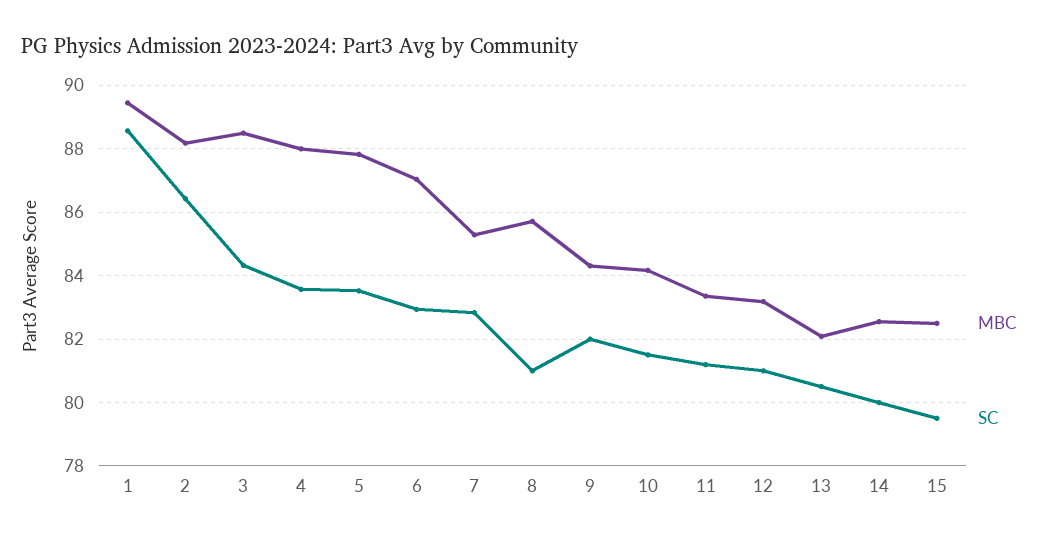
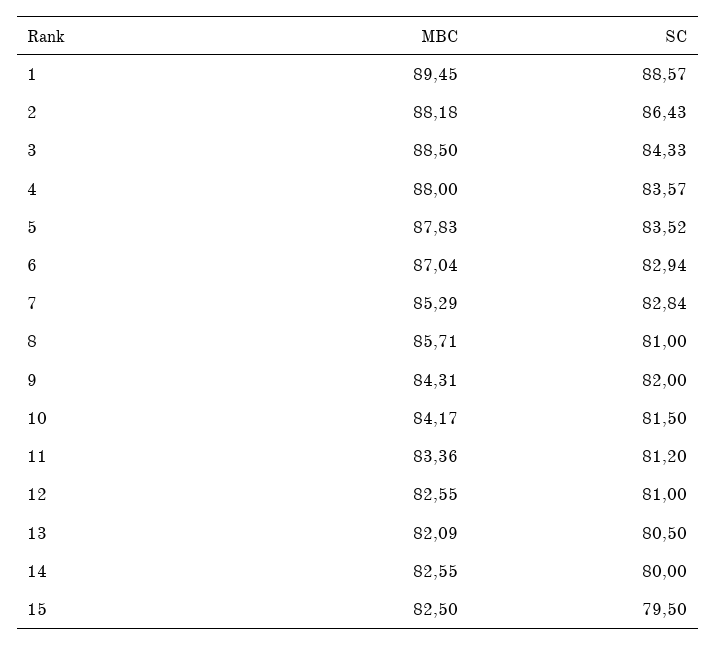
  {
    "MBC": {
      "1": 89.45,
      "2": 88.18,
      "3": 88.5,
      "4": 88,
      "5": 87.83,
      "6": 87.04,
      "7": 85.29,
      "8": 85.71,
      "9": 84.31,
      "10": 84.17,
      "11": 83.36,
-     "12": 83.2,
+     "12": 82.55,
      "13": 82.09,
      "14": 82.55,
      "15": 82.5
    },
    "SC": {
      "1": 88.57,
      "2": 86.43,
      "3": 84.33,
      "4": 83.57,
      "5": 83.52,
      "6": 82.94,
      "7": 82.84,
      "8": 81,
      "9": 82,
      "10": 81.5,
      "11": 81.2,
      "12": 81,
      "13": 80.5,
      "14": 80,
      "15": 79.5
    }
  }

